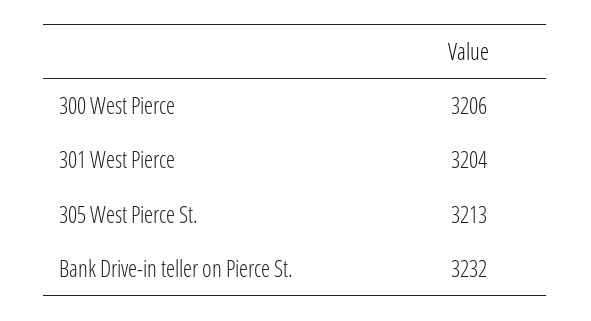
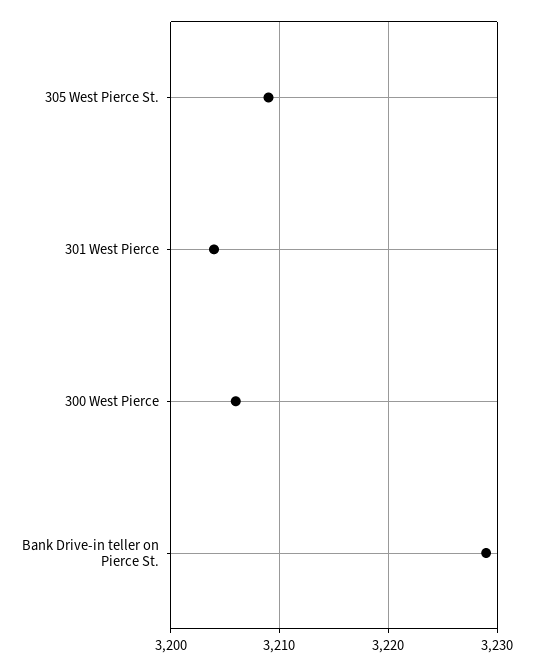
  {
    "300 West Pierce": 3206,
    "301 West Pierce": 3204,
-   "305 West Pierce St.": 3213,
+   "305 West Pierce St.": 3209,
-   "Bank Drive-in teller on Pierce St.": 3232
+   "Bank Drive-in teller on Pierce St.": 3229
  }

